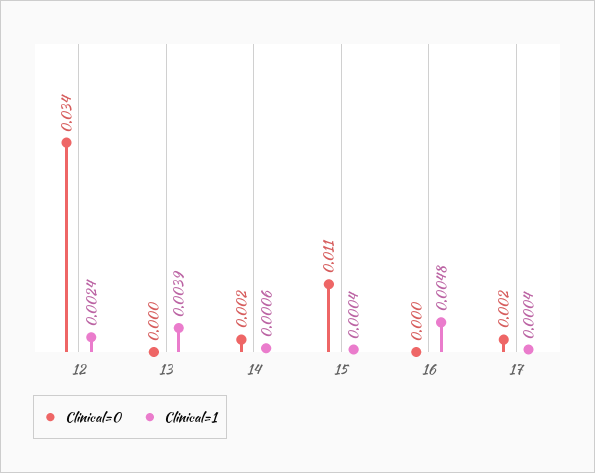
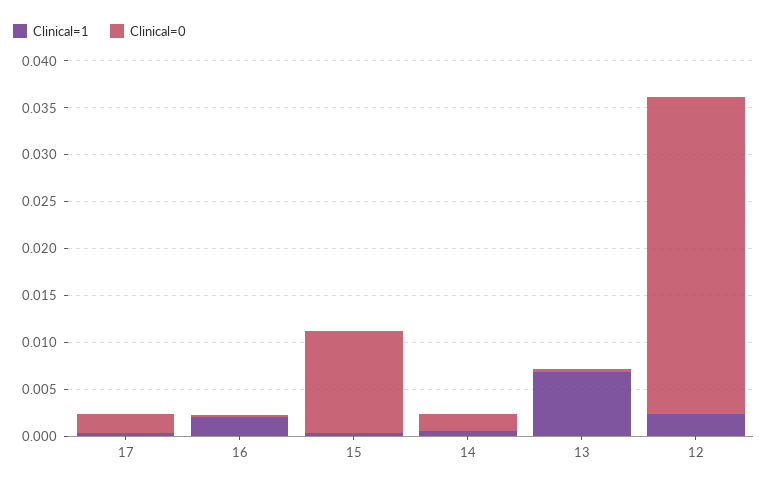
  {
    "Clinical=0": {
      "12": 0.034,
      "13": 0,
      "14": 0.002,
      "15": 0.011,
      "16": 0,
      "17": 0.002
    },
    "Clinical=1": {
      "12": 0.0024,
-     "13": 0.0039,
+     "13": 0.007,
      "14": 0.0006,
      "15": 0.0004,
-     "16": 0.0048,
+     "16": 0.002,
      "17": 0.0004
    }
  }

